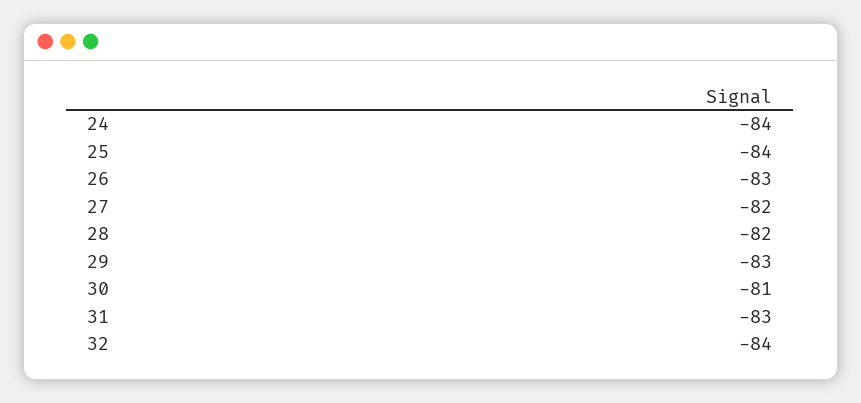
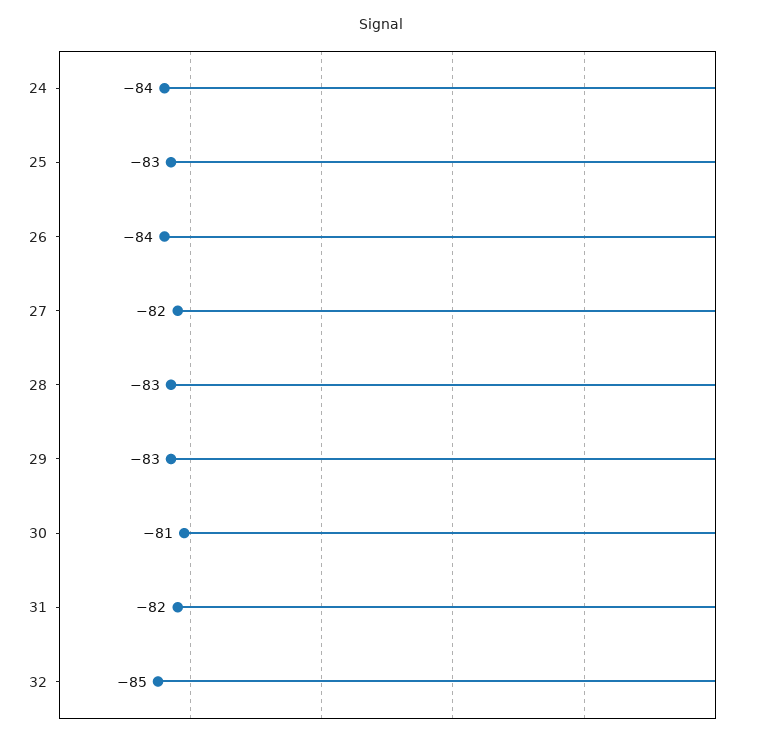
  {
    "24": -84,
-   "25": -84,
+   "25": -83,
-   "26": -83,
+   "26": -84,
    "27": -82,
-   "28": -82,
+   "28": -83,
    "29": -83,
    "30": -81,
-   "31": -83,
+   "31": -82,
-   "32": -84
+   "32": -85
  }

